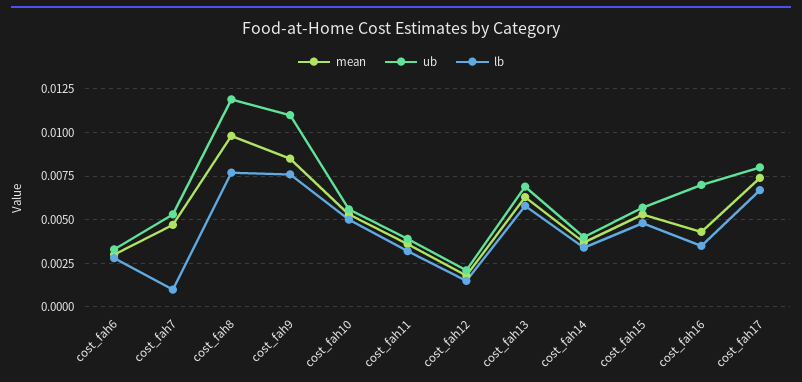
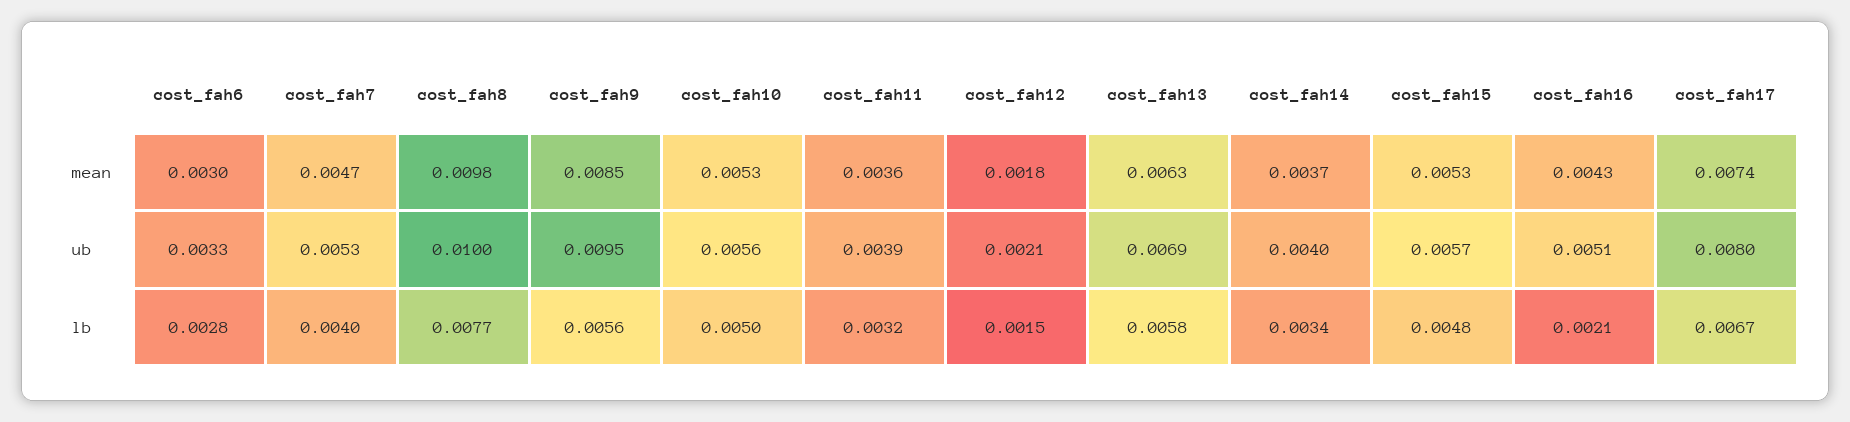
  {
    "mean": {
      "cost_fah6": 0.003,
      "cost_fah7": 0.0047,
      "cost_fah8": 0.0098,
      "cost_fah9": 0.0085,
      "cost_fah10": 0.0053,
      "cost_fah11": 0.0036,
      "cost_fah12": 0.0018,
      "cost_fah13": 0.0063,
      "cost_fah14": 0.0037,
      "cost_fah15": 0.0053,
      "cost_fah16": 0.0043,
      "cost_fah17": 0.0074
    },
    "ub": {
      "cost_fah6": 0.0033,
      "cost_fah7": 0.0053,
-     "cost_fah8": 0.012,
+     "cost_fah8": 0.01,
-     "cost_fah9": 0.011,
+     "cost_fah9": 0.0095,
      "cost_fah10": 0.0056,
      "cost_fah11": 0.0039,
      "cost_fah12": 0.0021,
      "cost_fah13": 0.0069,
      "cost_fah14": 0.004,
      "cost_fah15": 0.0057,
-     "cost_fah16": 0.007,
+     "cost_fah16": 0.0051,
      "cost_fah17": 0.008
    },
    "lb": {
      "cost_fah6": 0.0028,
-     "cost_fah7": 0.001,
+     "cost_fah7": 0.004,
      "cost_fah8": 0.0077,
-     "cost_fah9": 0.0075,
+     "cost_fah9": 0.0056,
      "cost_fah10": 0.005,
      "cost_fah11": 0.0032,
      "cost_fah12": 0.0015,
      "cost_fah13": 0.0058,
      "cost_fah14": 0.0034,
      "cost_fah15": 0.0048,
-     "cost_fah16": 0.0035,
+     "cost_fah16": 0.0021,
      "cost_fah17": 0.0067
    }
  }

